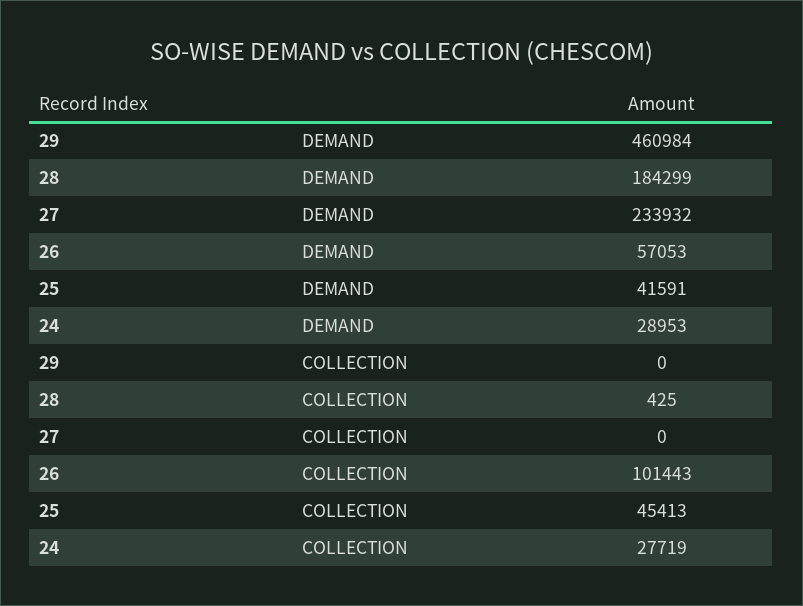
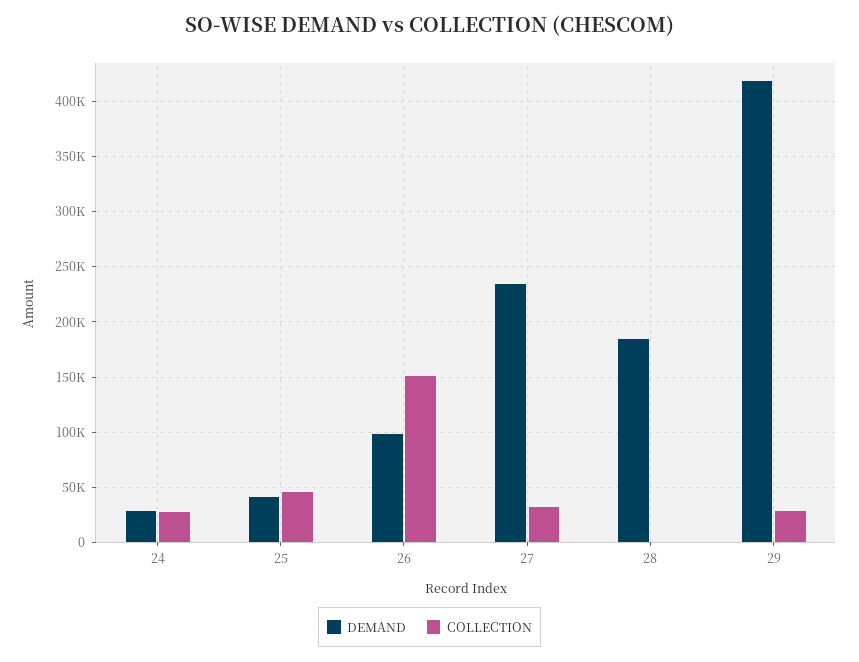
  {
    "DEMAND": {
-     "29": 460984,
+     "29": 420000,
      "28": 184299,
      "27": 233932,
-     "26": 57053,
+     "26": 100000,
      "25": 41591,
      "24": 28953
    },
    "COLLECTION": {
-     "29": 0,
+     "29": 30000,
      "28": 425,
-     "27": 0,
+     "27": 30000,
-     "26": 101443,
+     "26": 150000,
      "25": 45413,
      "24": 27719
    }
  }

